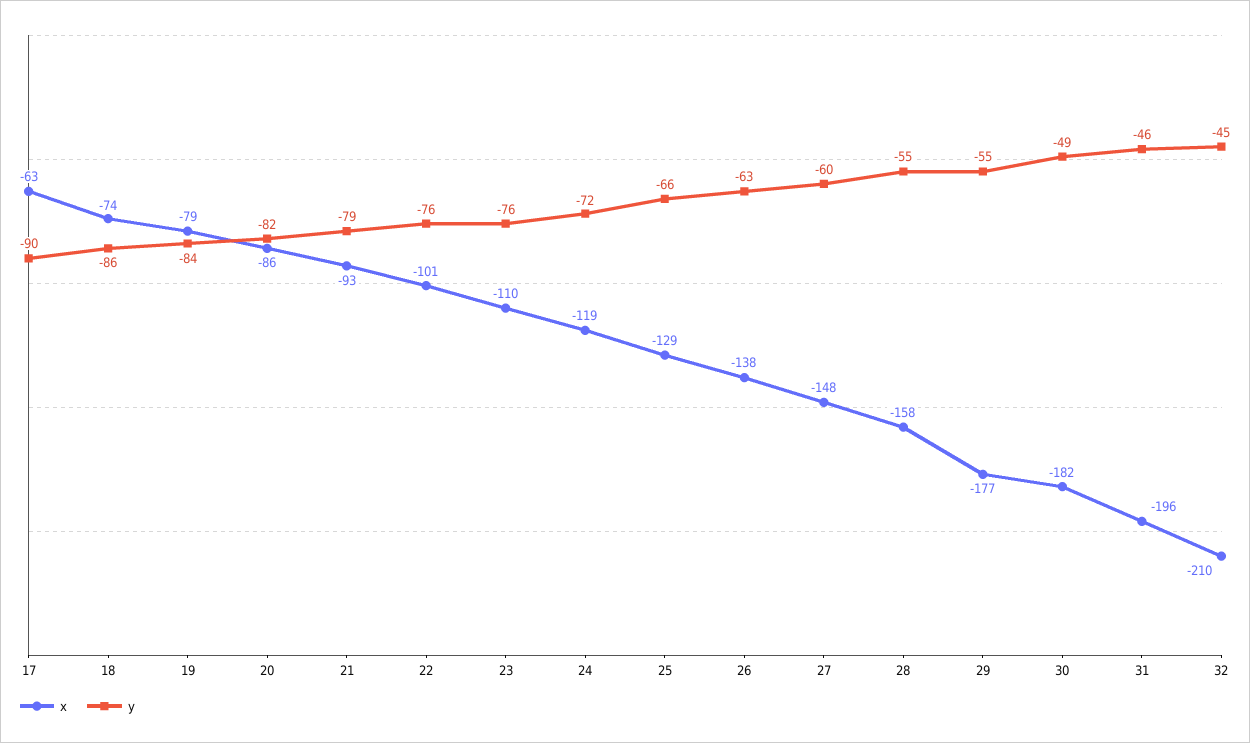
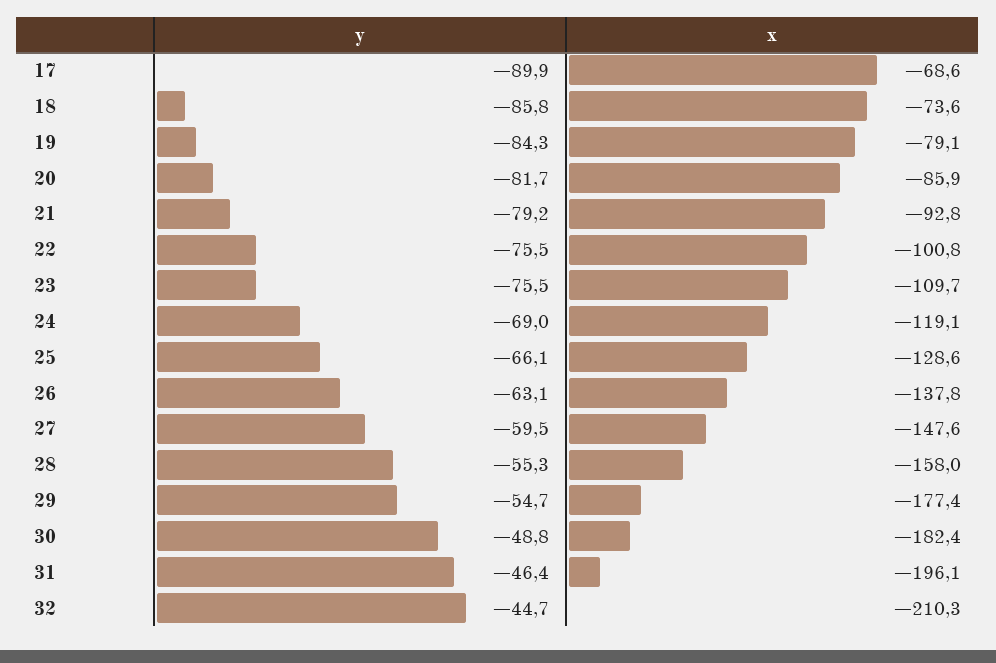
  {
    "x": {
-     "17": -63,
+     "17": -68.6,
      "18": -73.6,
      "19": -79.1,
      "20": -85.9,
      "21": -92.8,
      "22": -100.8,
      "23": -109.7,
      "24": -119.1,
      "25": -128.6,
      "26": -137.8,
      "27": -147.6,
      "28": -158,
      "29": -177.4,
      "30": -182.4,
      "31": -196.1,
      "32": -210.3
    },
    "y": {
      "17": -89.9,
      "18": -85.8,
      "19": -84.3,
      "20": -81.7,
      "21": -79.2,
      "22": -75.5,
      "23": -75.5,
-     "24": -72,
+     "24": -69,
      "25": -66.1,
      "26": -63.1,
      "27": -59.5,
      "28": -55.3,
      "29": -54.7,
      "30": -48.8,
      "31": -46.4,
      "32": -44.7
    }
  }

